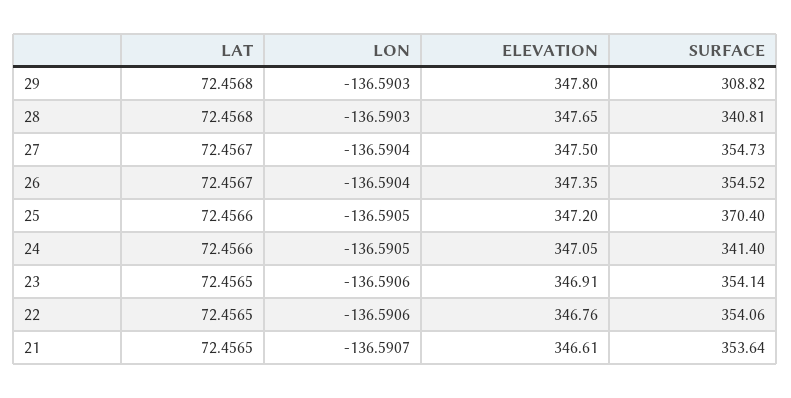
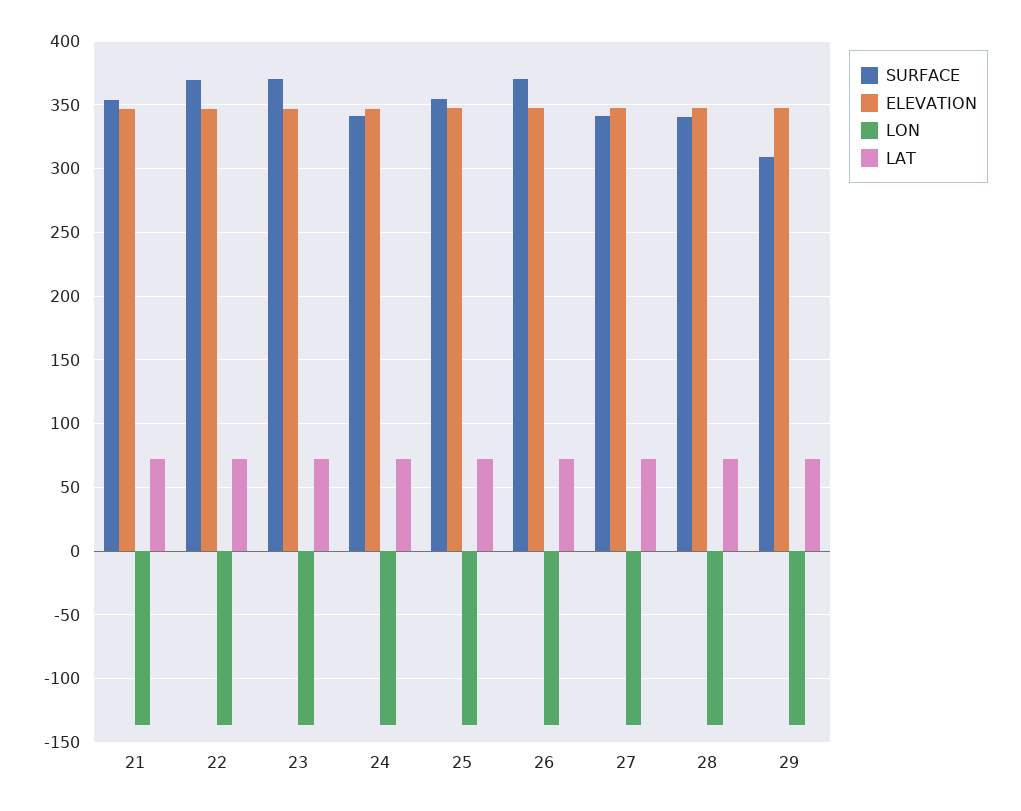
  {
    "LAT": {
      "29": 72.4568,
      "28": 72.4568,
      "27": 72.4567,
      "26": 72.4567,
      "25": 72.4566,
      "24": 72.4566,
      "23": 72.4565,
      "22": 72.4565,
      "21": 72.4565
    },
    "LON": {
      "29": -136.5903,
      "28": -136.5903,
      "27": -136.5904,
      "26": -136.5904,
      "25": -136.5905,
      "24": -136.5905,
      "23": -136.5906,
      "22": -136.5906,
      "21": -136.5907
    },
    "ELEVATION": {
      "29": 347.8,
      "28": 347.65,
      "27": 347.5,
      "26": 347.35,
      "25": 347.2,
      "24": 347.05,
      "23": 346.91,
      "22": 346.76,
      "21": 346.61
    },
    "SURFACE": {
      "29": 308.82,
      "28": 340.81,
-     "27": 354.73,
+     "27": 340,
-     "26": 354.52,
+     "26": 370,
-     "25": 370.4,
+     "25": 355,
      "24": 341.4,
-     "23": 354.14,
+     "23": 370,
-     "22": 354.06,
+     "22": 370,
      "21": 353.64
    }
  }

